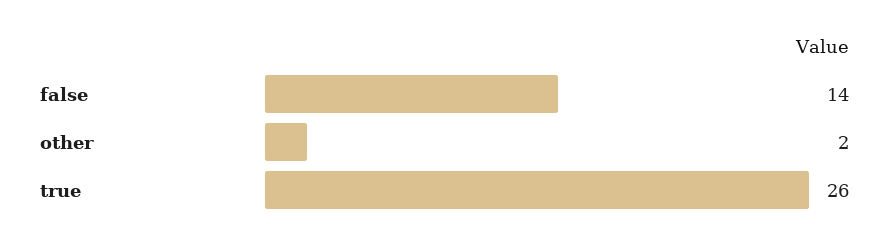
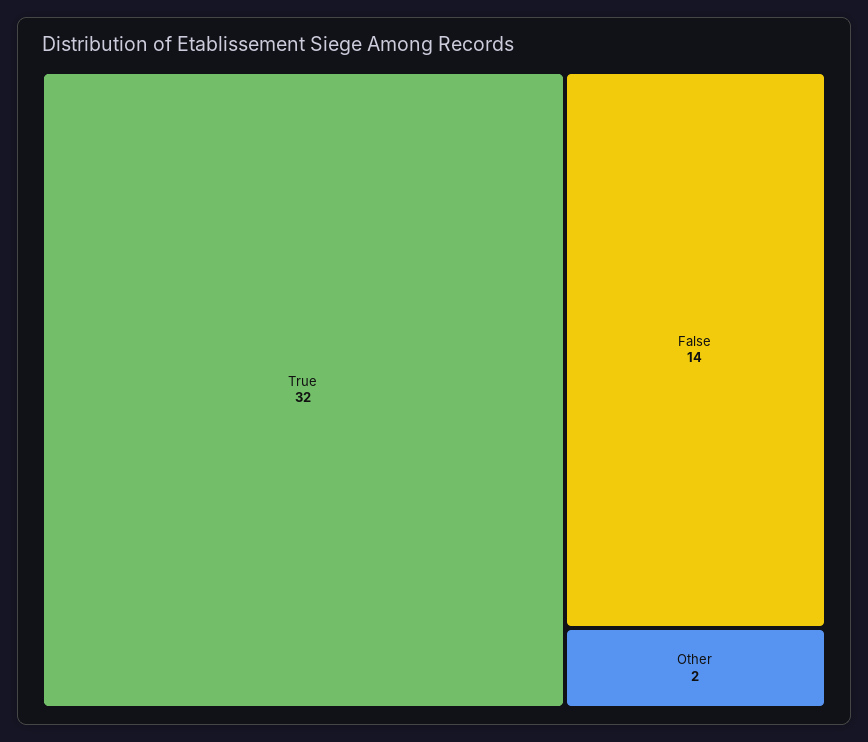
  {
    "false": 14,
    "other": 2,
-   "true": 26
+   "true": 32
  }

